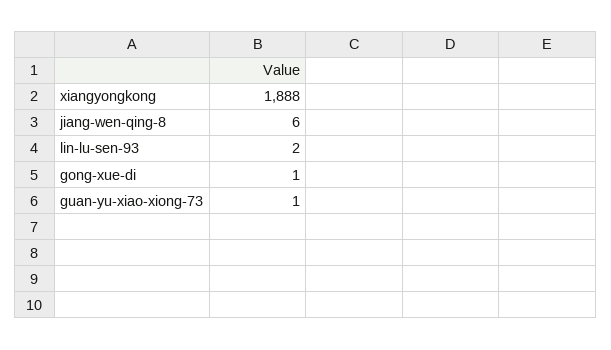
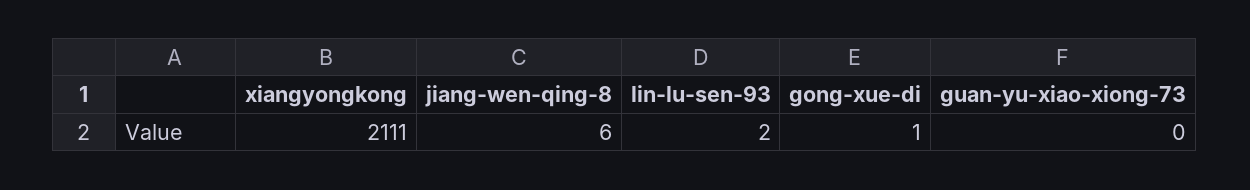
  {
-   "xiangyongkong": 1888,
+   "xiangyongkong": 2111,
    "jiang-wen-qing-8": 6,
    "lin-lu-sen-93": 2,
    "gong-xue-di": 1,
-   "guan-yu-xiao-xiong-73": 1
+   "guan-yu-xiao-xiong-73": 0
  }

